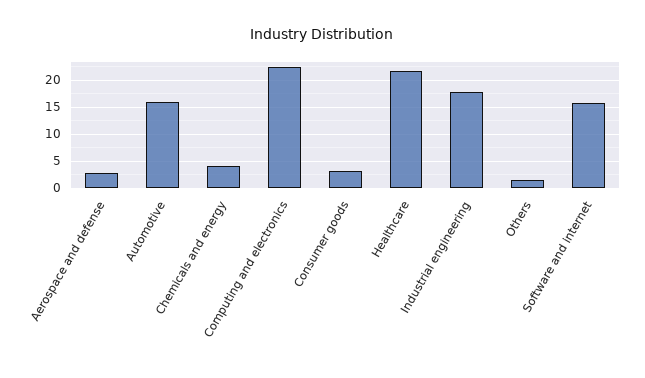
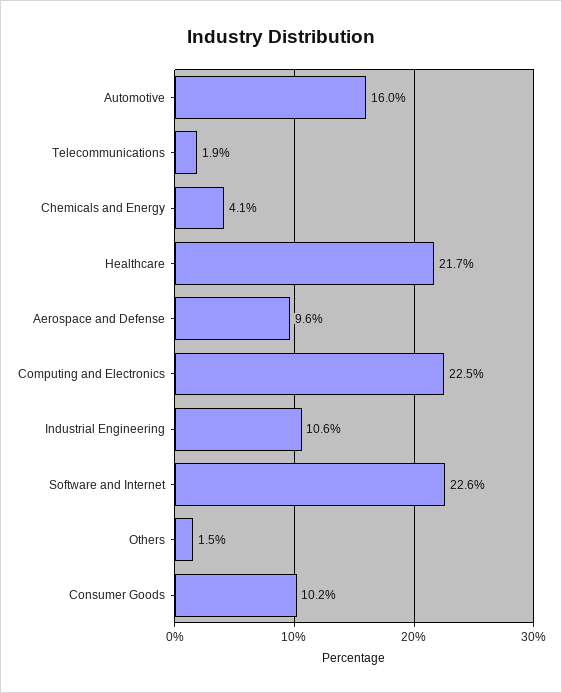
  {
-   "Aerospace and defense": 2.5,
+   "Aerospace and defense": 9.6,
    "Automotive": 16,
    "Chemicals and energy": 4.1,
    "Computing and electronics": 22.5,
-   "Consumer goods": 2.5,
+   "Consumer goods": 10.2,
    "Healthcare": 21.7,
-   "Industrial engineering": 17.5,
+   "Industrial engineering": 10.6,
    "Others": 1.5,
-   "Software and internet": 15
+   "Software and internet": 22.6,
+   "Telecommunications": 1.9
  }

